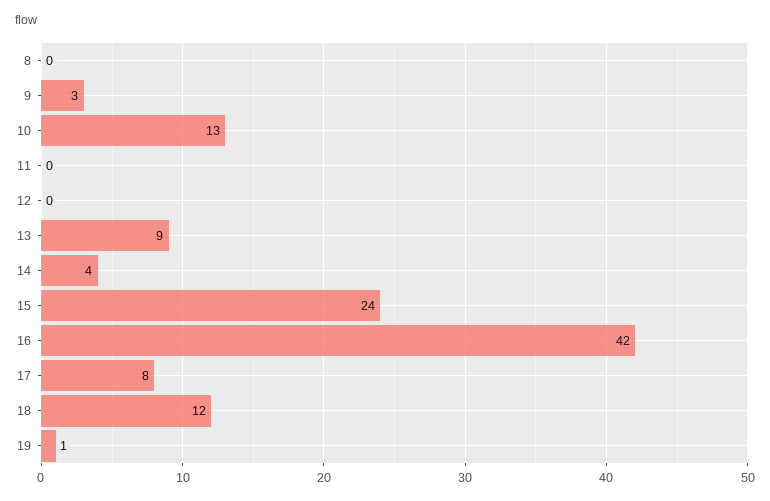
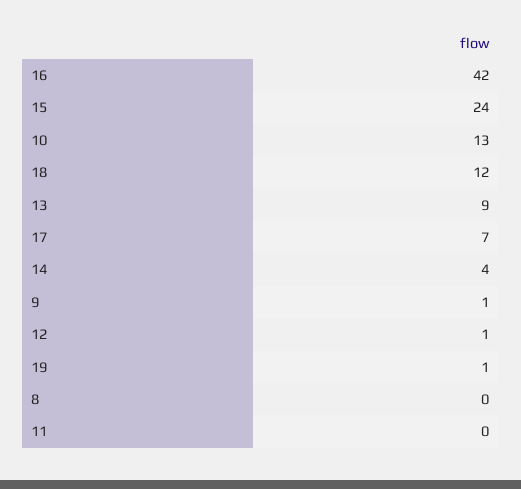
  {
    "8": 0,
-   "9": 3,
+   "9": 1,
    "10": 13,
    "11": 0,
-   "12": 0,
+   "12": 1,
    "13": 9,
    "14": 4,
    "15": 24,
    "16": 42,
-   "17": 8,
+   "17": 7,
    "18": 12,
    "19": 1
  }

